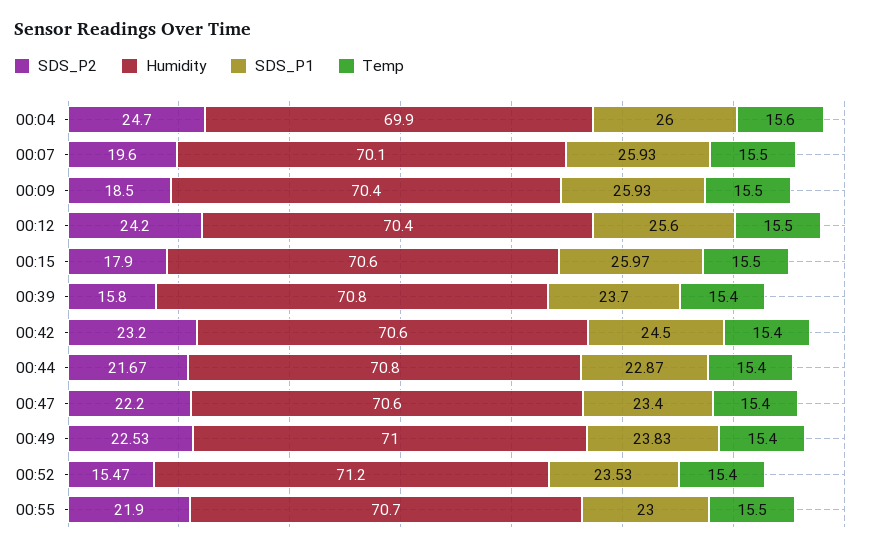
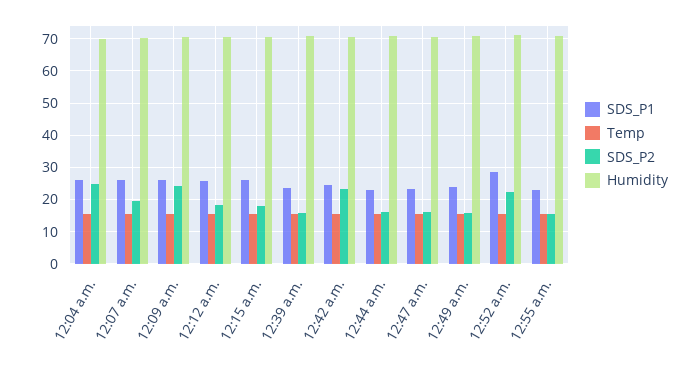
  {
    "SDS_P2": {
      "00:04": 24.7,
      "00:07": 19.6,
-     "00:09": 18.5,
+     "00:09": 24,
-     "00:12": 24.2,
+     "00:12": 18,
      "00:15": 17.9,
      "00:39": 15.8,
      "00:42": 23.2,
-     "00:44": 21.67,
+     "00:44": 16,
-     "00:47": 22.2,
+     "00:47": 16,
-     "00:49": 22.53,
+     "00:49": 16,
-     "00:52": 15.47,
+     "00:52": 22,
-     "00:55": 21.9
+     "00:55": 16
    },
    "Humidity": {
      "00:04": 69.9,
      "00:07": 70.1,
      "00:09": 70.4,
      "00:12": 70.4,
      "00:15": 70.6,
      "00:39": 70.8,
      "00:42": 70.6,
      "00:44": 70.8,
      "00:47": 70.6,
      "00:49": 71,
      "00:52": 71.2,
      "00:55": 70.7
    },
    "SDS_P1": {
      "00:04": 26,
      "00:07": 25.93,
      "00:09": 25.93,
      "00:12": 25.6,
      "00:15": 25.97,
      "00:39": 23.7,
      "00:42": 24.5,
      "00:44": 22.87,
      "00:47": 23.4,
      "00:49": 23.83,
-     "00:52": 23.53,
+     "00:52": 28,
      "00:55": 23
    },
    "Temp": {
      "00:04": 15.6,
      "00:07": 15.5,
      "00:09": 15.5,
      "00:12": 15.5,
      "00:15": 15.5,
      "00:39": 15.4,
      "00:42": 15.4,
      "00:44": 15.4,
      "00:47": 15.4,
      "00:49": 15.4,
      "00:52": 15.4,
      "00:55": 15.5
    }
  }

